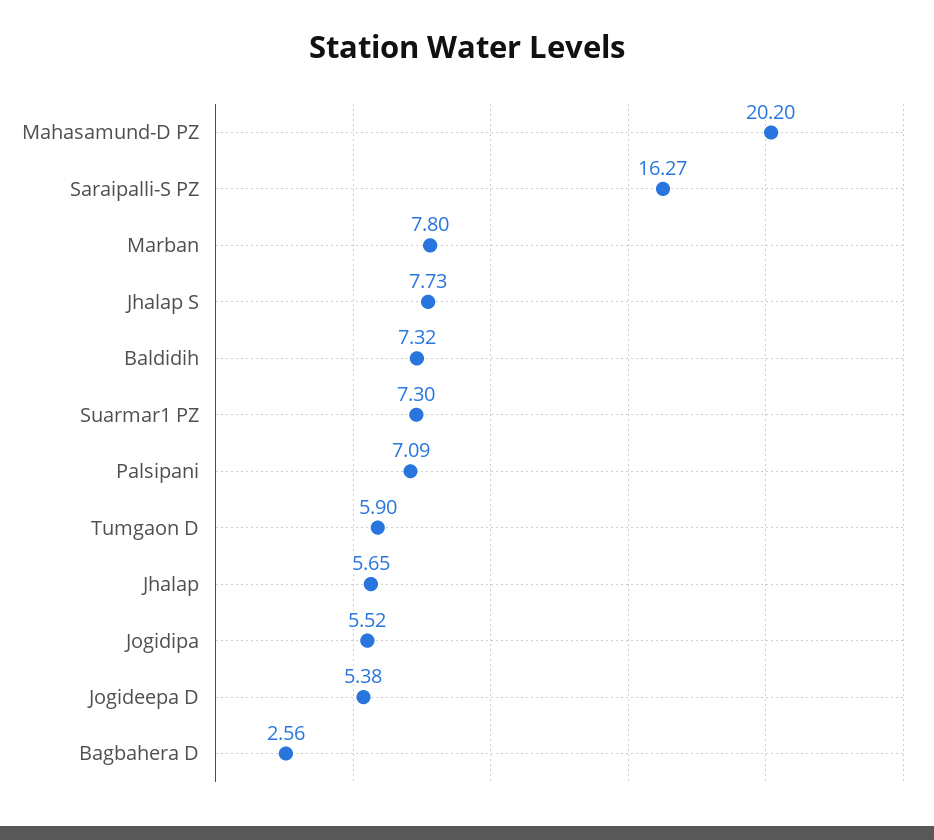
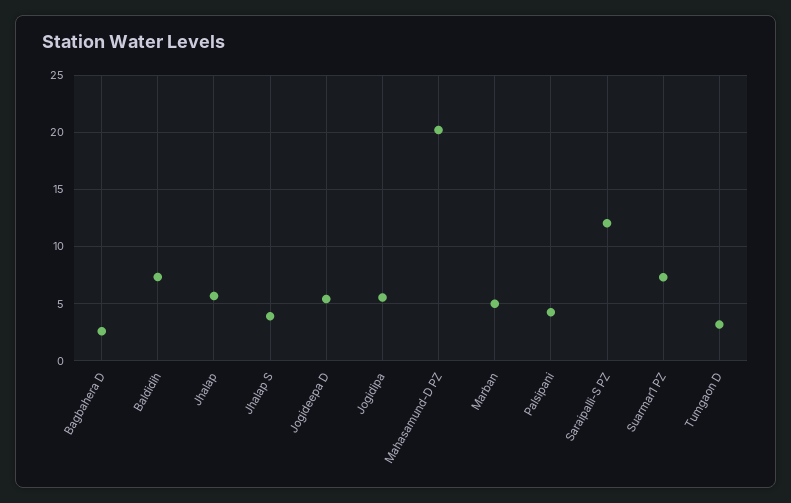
  {
    "Mahasamund-D PZ": 20.2,
-   "Saraipalli-S PZ": 16.27,
+   "Saraipalli-S PZ": 12,
-   "Marban": 7.8,
+   "Marban": 5,
-   "Jhalap S": 7.73,
+   "Jhalap S": 4,
    "Baldidih": 7.32,
    "Suarmar1 PZ": 7.3,
-   "Palsipani": 7.09,
+   "Palsipani": 4,
-   "Tumgaon D": 5.9,
+   "Tumgaon D": 3,
    "Jhalap": 5.65,
    "Jogidipa": 5.52,
    "Jogideepa D": 5.38,
    "Bagbahera D": 2.56
  }

